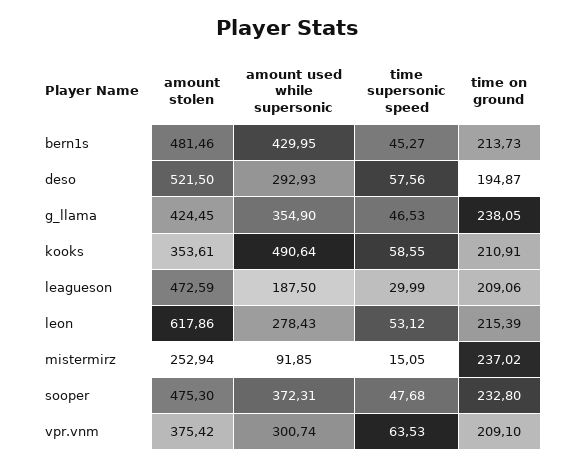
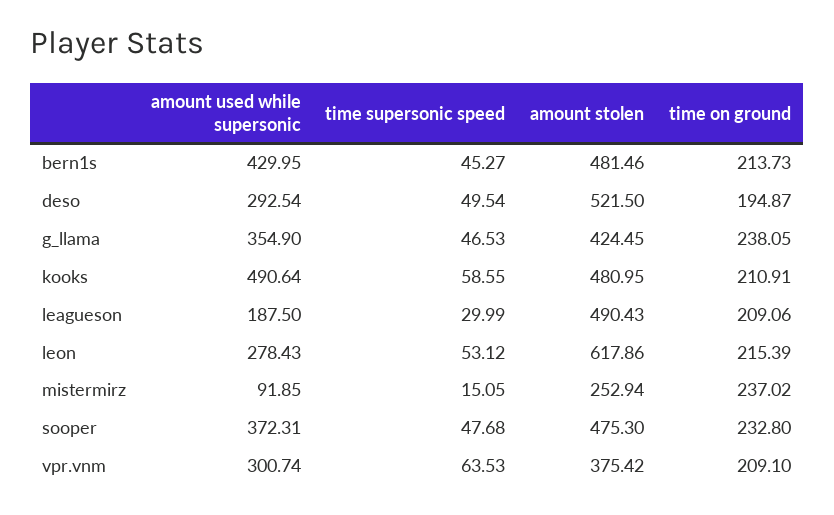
  {
    "amount stolen": {
      "bern1s": 481.46,
      "deso": 521.5,
      "g_llama": 424.45,
-     "kooks": 353.61,
+     "kooks": 480.95,
-     "leagueson": 472.59,
+     "leagueson": 490.43,
      "leon": 617.86,
      "mistermirz": 252.94,
      "sooper": 475.3,
      "vpr.vnm": 375.42
    },
    "amount used while supersonic": {
      "bern1s": 429.95,
-     "deso": 292.93,
+     "deso": 292.54,
      "g_llama": 354.9,
      "kooks": 490.64,
      "leagueson": 187.5,
      "leon": 278.43,
      "mistermirz": 91.85,
      "sooper": 372.31,
      "vpr.vnm": 300.74
    },
    "time supersonic speed": {
      "bern1s": 45.27,
-     "deso": 57.56,
+     "deso": 49.54,
      "g_llama": 46.53,
      "kooks": 58.55,
      "leagueson": 29.99,
      "leon": 53.12,
      "mistermirz": 15.05,
      "sooper": 47.68,
      "vpr.vnm": 63.53
    },
    "time on ground": {
      "bern1s": 213.73,
      "deso": 194.87,
      "g_llama": 238.05,
      "kooks": 210.91,
      "leagueson": 209.06,
      "leon": 215.39,
      "mistermirz": 237.02,
      "sooper": 232.8,
      "vpr.vnm": 209.1
    }
  }

